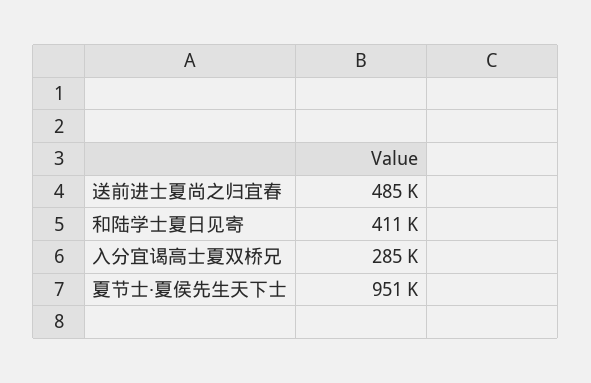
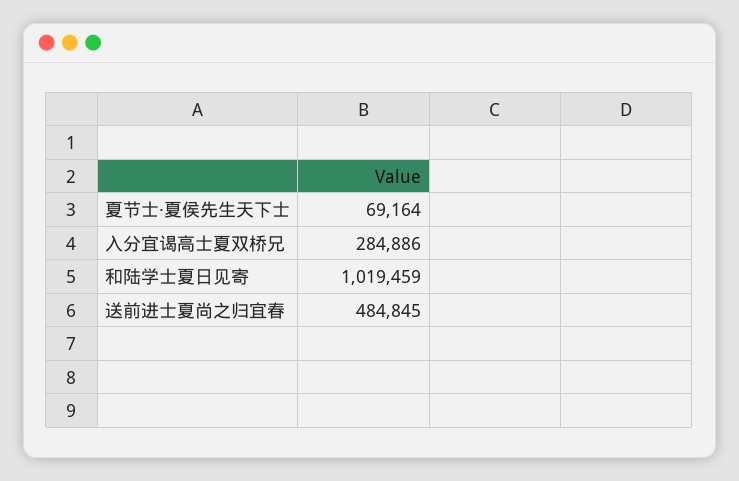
  {
    "送前进士夏尚之归宜春": 484845,
-   "和陆学士夏日见寄": 411000,
+   "和陆学士夏日见寄": 1019459,
    "入分宜谒高士夏双桥兄": 284886,
-   "夏节士·夏侯先生天下士": 951000
+   "夏节士·夏侯先生天下士": 69164
  }

